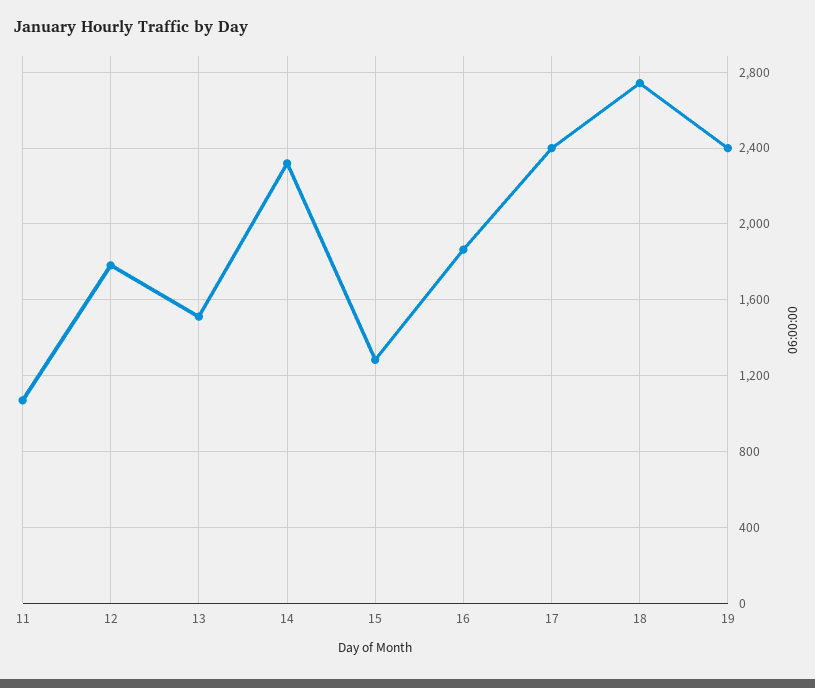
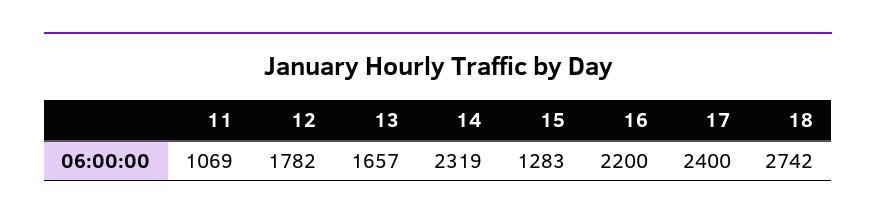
  {
    "11": 1069,
    "12": 1782,
-   "13": 1500,
+   "13": 1657,
    "14": 2319,
    "15": 1283,
-   "16": 1850,
+   "16": 2200,
    "17": 2400,
-   "18": 2742,
+   "18": 2742
-   "19": 2400
  }

